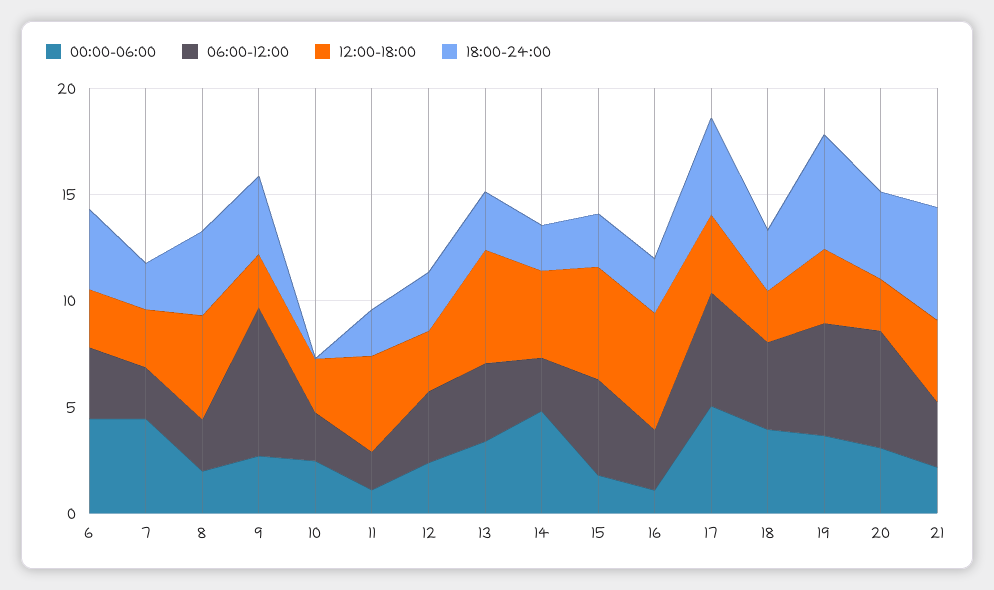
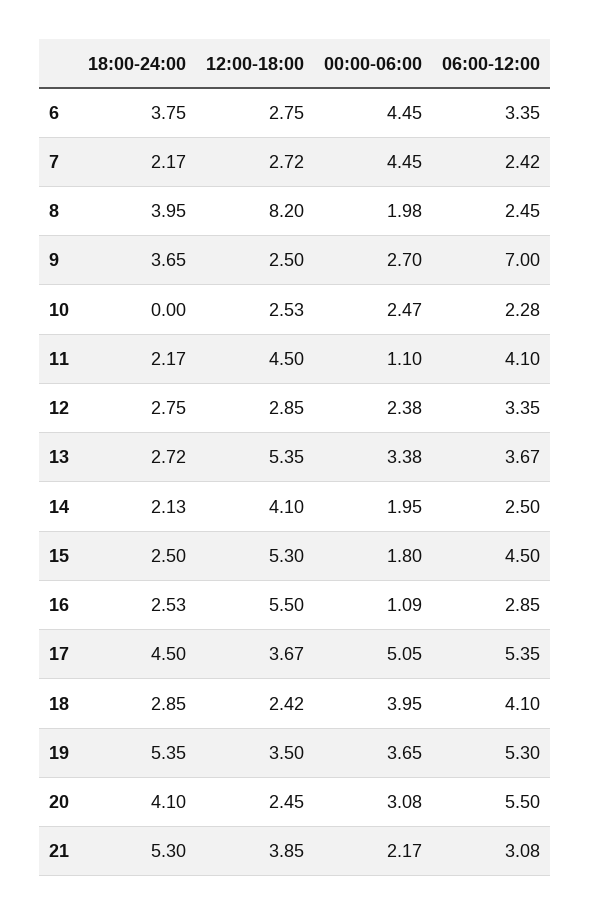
  {
    "00:00-06:00": {
      "6": 4.45,
      "7": 4.45,
      "8": 1.98,
      "9": 2.7,
      "10": 2.47,
      "11": 1.1,
      "12": 2.38,
      "13": 3.38,
-     "14": 5,
+     "14": 1.95,
      "15": 1.8,
      "16": 1.09,
      "17": 5.05,
      "18": 3.95,
      "19": 3.65,
      "20": 3.08,
      "21": 2.17
    },
    "06:00-12:00": {
      "6": 3.35,
      "7": 2.42,
      "8": 2.45,
      "9": 7,
      "10": 2.28,
-     "11": 2,
+     "11": 4.1,
      "12": 3.35,
      "13": 3.67,
      "14": 2.5,
      "15": 4.5,
      "16": 2.85,
      "17": 5.35,
      "18": 4.1,
      "19": 5.3,
      "20": 5.5,
      "21": 3.08
    },
    "12:00-18:00": {
      "6": 2.75,
      "7": 2.72,
-     "8": 5,
+     "8": 8.2,
      "9": 2.5,
      "10": 2.53,
      "11": 4.5,
      "12": 2.85,
      "13": 5.35,
      "14": 4.1,
      "15": 5.3,
      "16": 5.5,
      "17": 3.67,
      "18": 2.42,
      "19": 3.5,
      "20": 2.45,
      "21": 3.85
    },
    "18:00-24:00": {
      "6": 3.75,
      "7": 2.17,
      "8": 3.95,
      "9": 3.65,
      "10": 0,
      "11": 2.17,
      "12": 2.75,
      "13": 2.72,
      "14": 2.13,
      "15": 2.5,
      "16": 2.53,
      "17": 4.5,
      "18": 2.85,
      "19": 5.35,
      "20": 4.1,
      "21": 5.3
    }
  }

